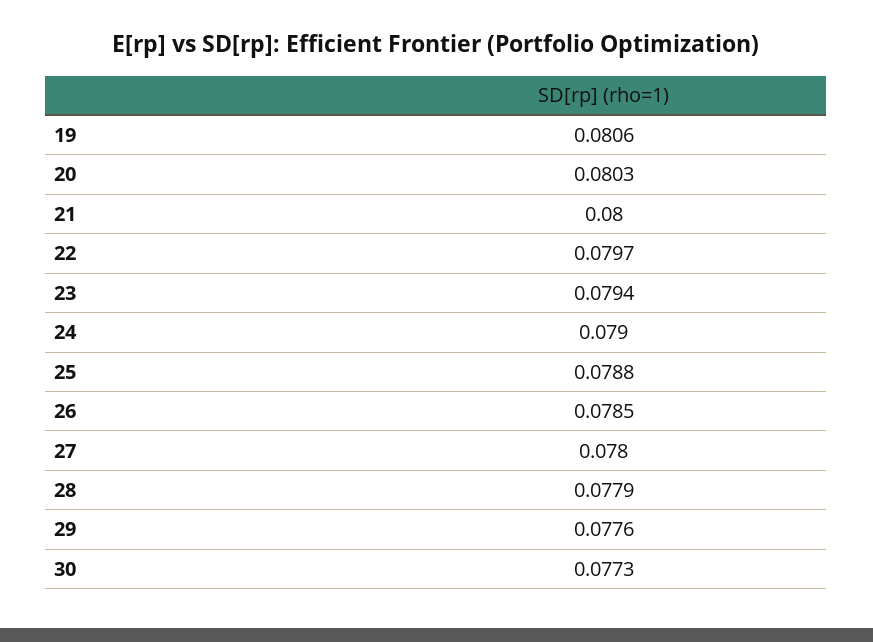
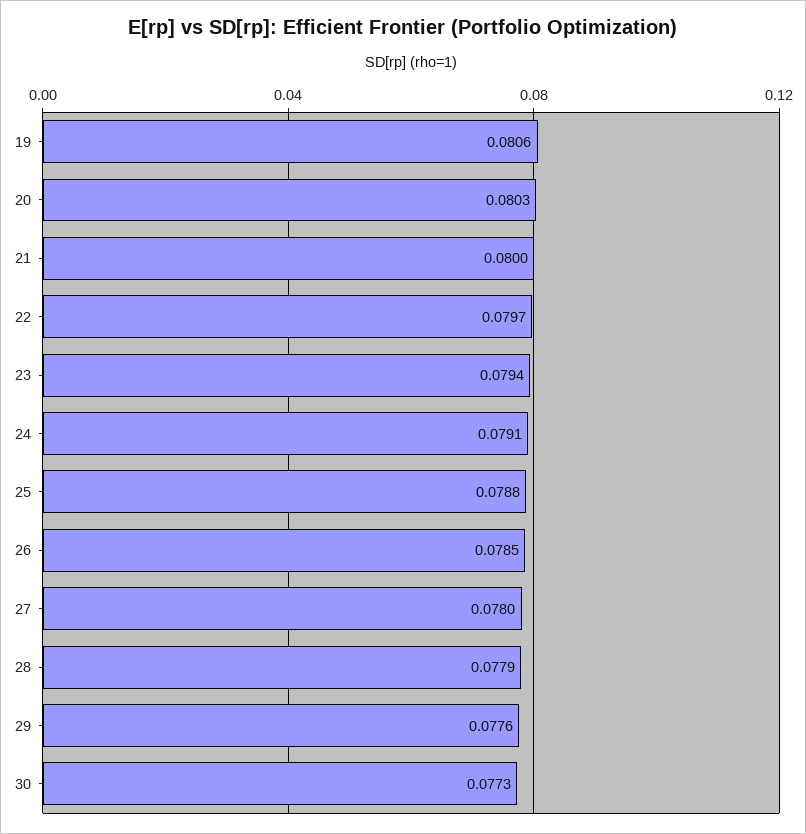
  {
    "19": 0.0806,
    "20": 0.0803,
    "21": 0.08,
    "22": 0.0797,
    "23": 0.0794,
-   "24": 0.079,
+   "24": 0.0791,
    "25": 0.0788,
    "26": 0.0785,
    "27": 0.078,
    "28": 0.0779,
    "29": 0.0776,
    "30": 0.0773
  }

